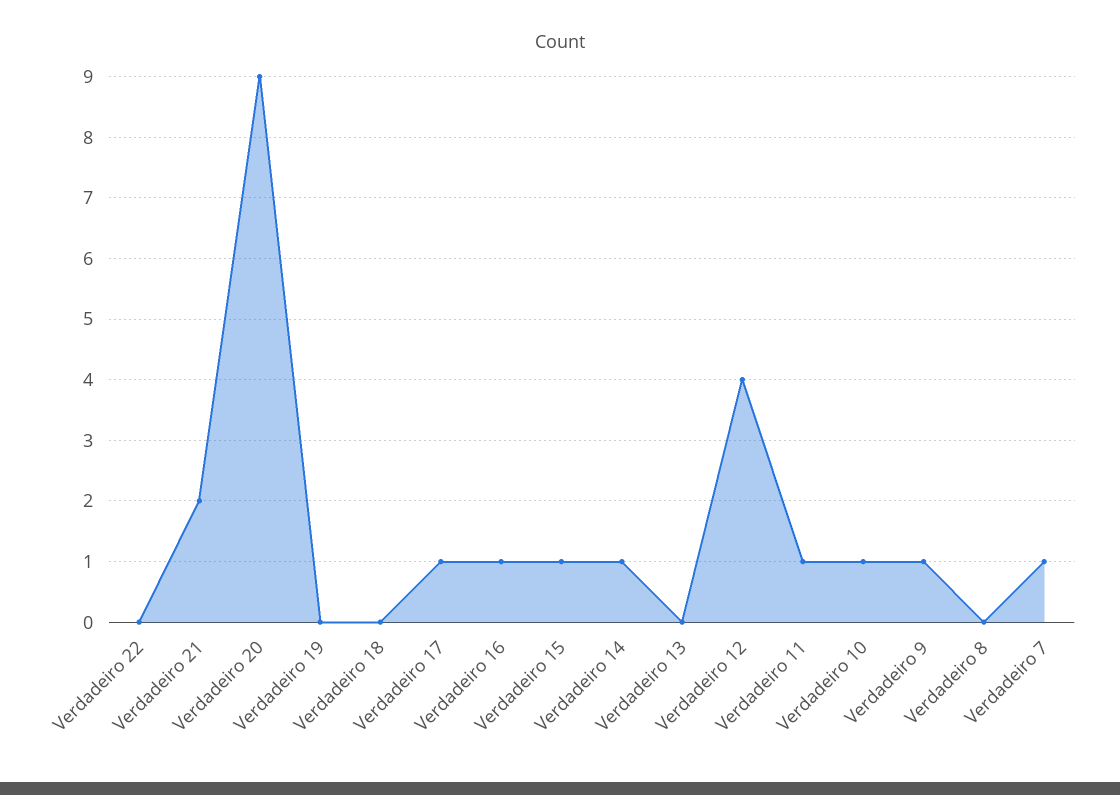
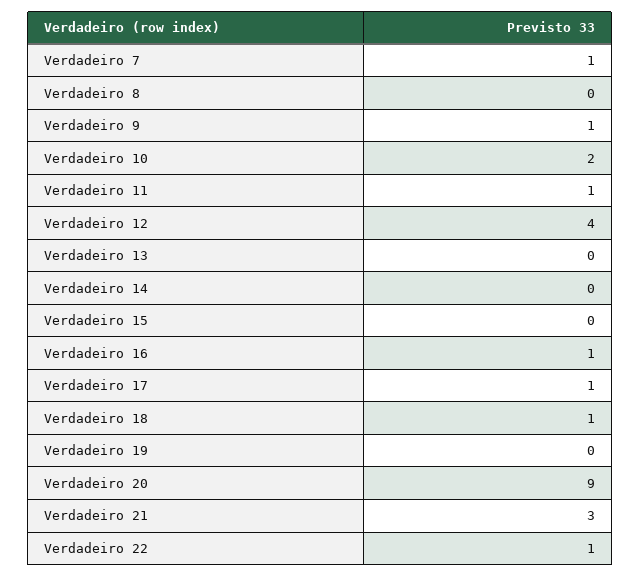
  {
-   "Verdadeiro 22": 0,
+   "Verdadeiro 22": 1,
-   "Verdadeiro 21": 2,
+   "Verdadeiro 21": 3,
    "Verdadeiro 20": 9,
    "Verdadeiro 19": 0,
-   "Verdadeiro 18": 0,
+   "Verdadeiro 18": 1,
    "Verdadeiro 17": 1,
    "Verdadeiro 16": 1,
-   "Verdadeiro 15": 1,
+   "Verdadeiro 15": 0,
-   "Verdadeiro 14": 1,
+   "Verdadeiro 14": 0,
    "Verdadeiro 13": 0,
    "Verdadeiro 12": 4,
    "Verdadeiro 11": 1,
-   "Verdadeiro 10": 1,
+   "Verdadeiro 10": 2,
    "Verdadeiro 9": 1,
    "Verdadeiro 8": 0,
    "Verdadeiro 7": 1
  }

